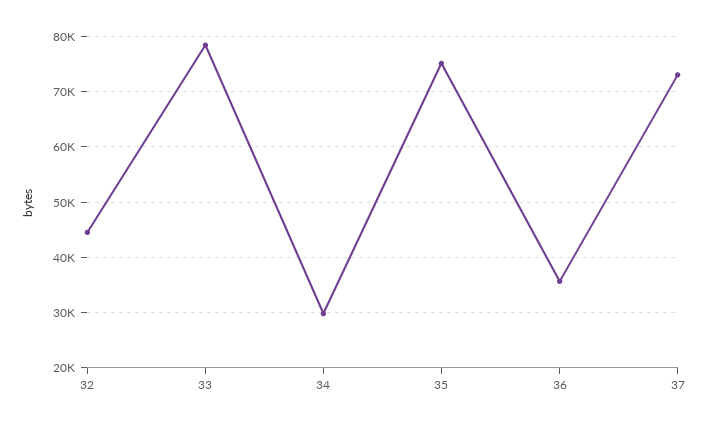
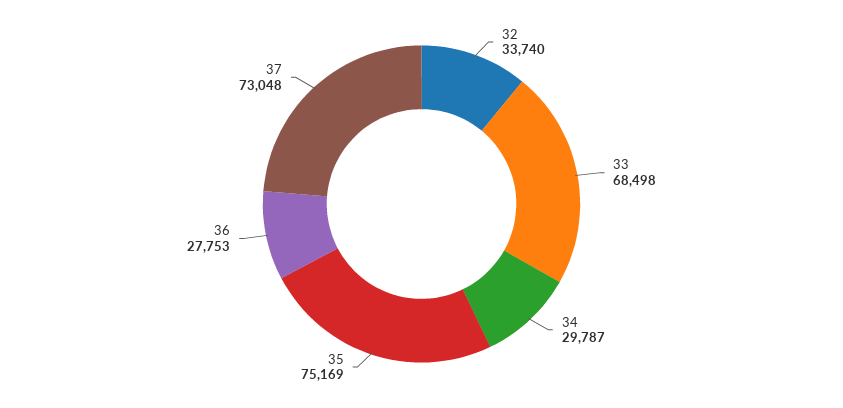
  {
-   "32": 44000,
+   "32": 33740,
-   "33": 78000,
+   "33": 68498,
    "34": 29787,
    "35": 75169,
-   "36": 36000,
+   "36": 27753,
    "37": 73048
  }

